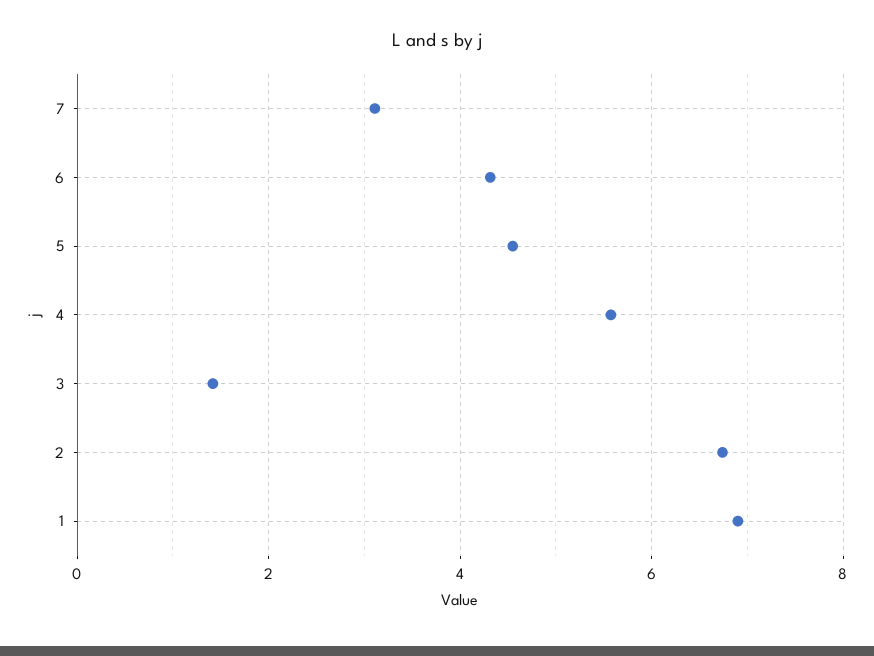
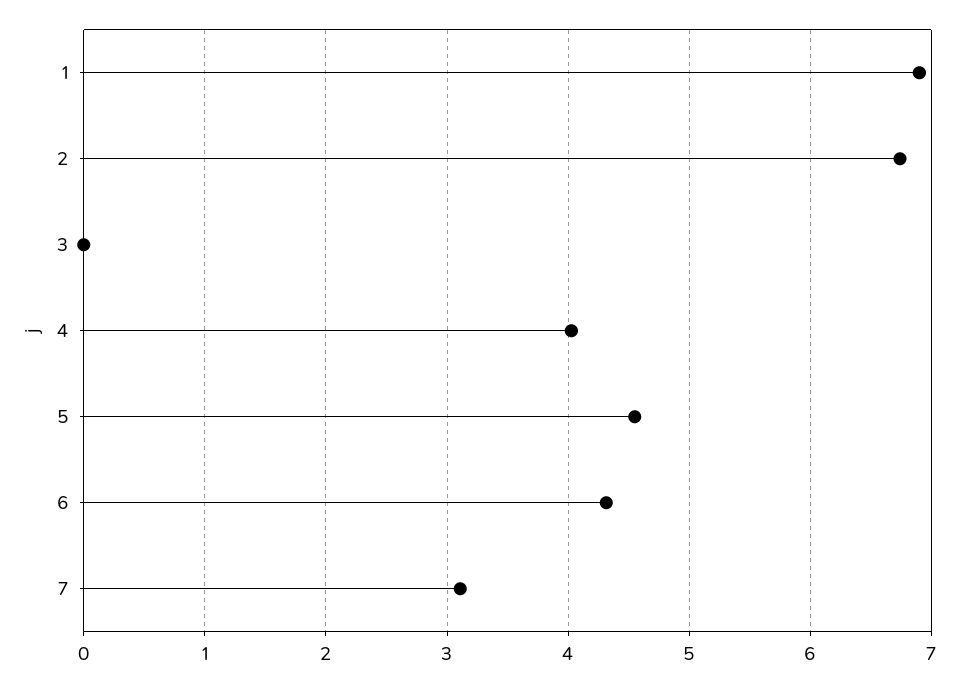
  {
    "7": 3.1,
    "6": 4.3,
    "5": 4.6,
-   "4": 5.6,
+   "4": 4,
-   "3": 1.4,
+   "3": 0,
    "2": 6.7,
    "1": 6.9
  }

